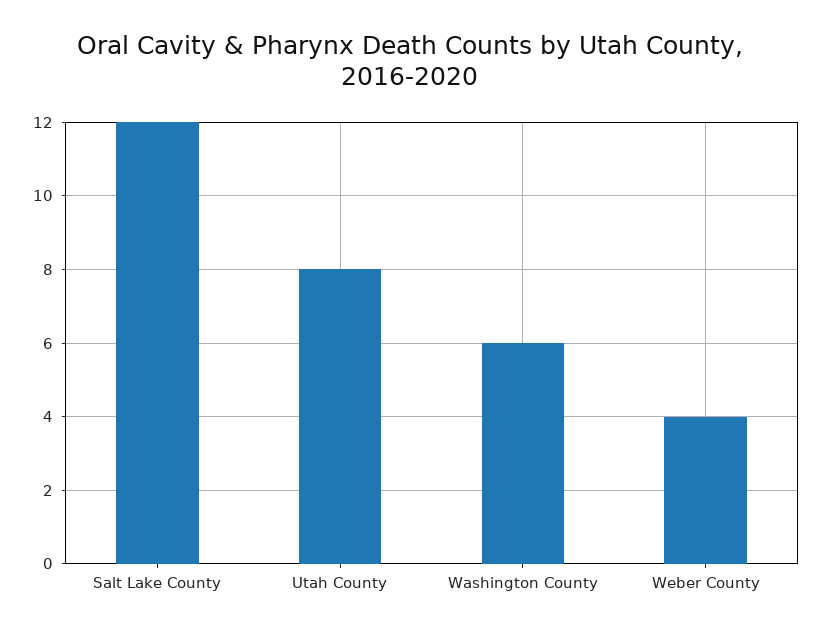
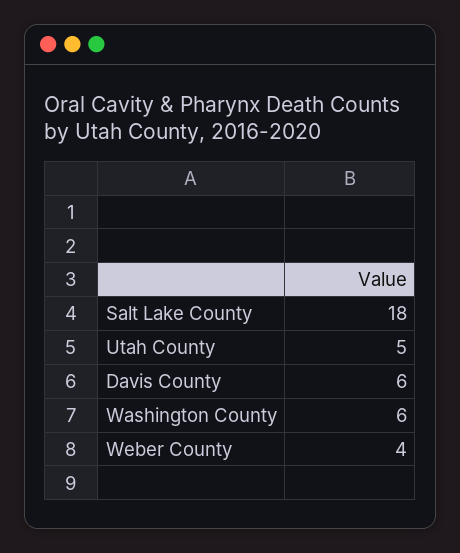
  {
-   "Salt Lake County": 12,
+   "Salt Lake County": 18,
-   "Utah County": 8,
+   "Utah County": 5,
    "Washington County": 6,
-   "Weber County": 4
+   "Weber County": 4,
+   "Davis County": 6
  }

